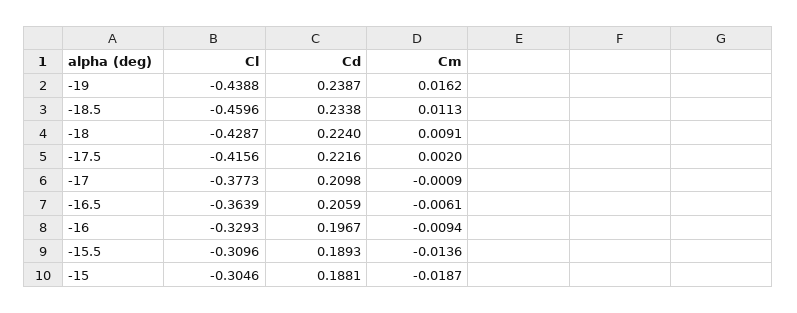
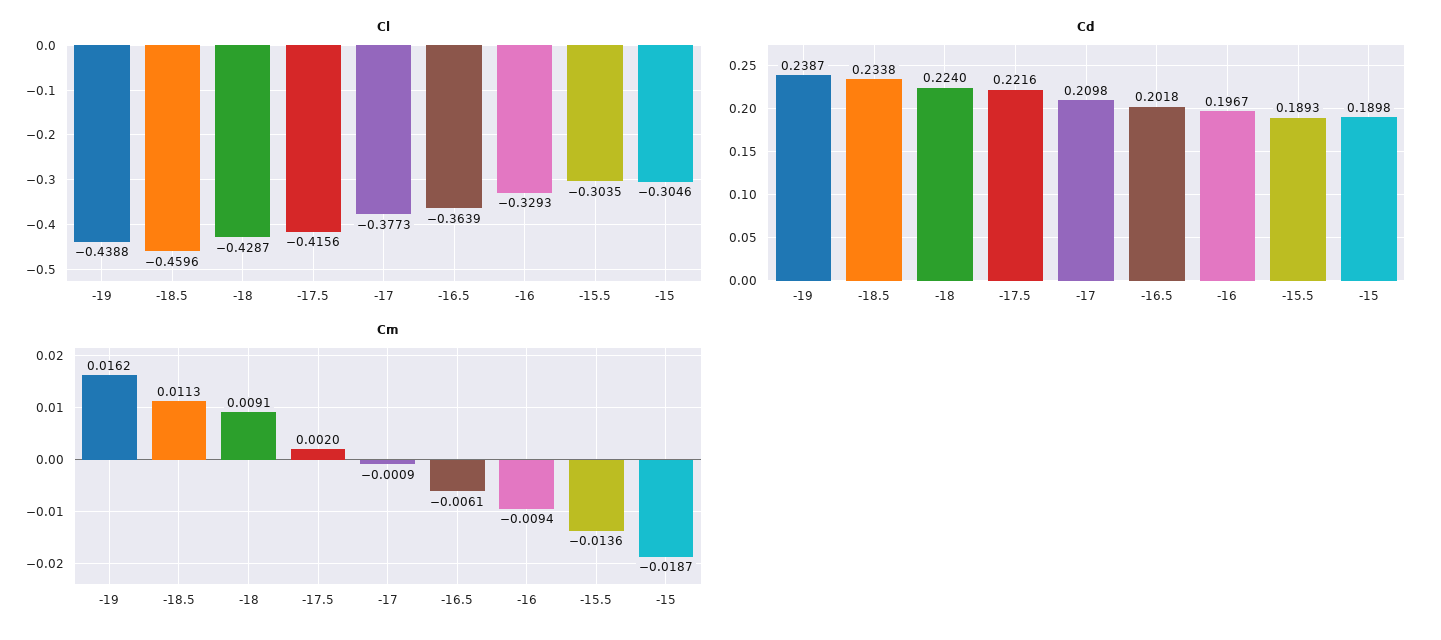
  {
    "Cl": {
      "-19": -0.4388,
      "-18.5": -0.4596,
      "-18": -0.4287,
      "-17.5": -0.4156,
      "-17": -0.3773,
      "-16.5": -0.3639,
      "-16": -0.3293,
-     "-15.5": -0.3096,
+     "-15.5": -0.3035,
      "-15": -0.3046
    },
    "Cd": {
      "-19": 0.2387,
      "-18.5": 0.2338,
      "-18": 0.224,
      "-17.5": 0.2216,
      "-17": 0.2098,
-     "-16.5": 0.2059,
+     "-16.5": 0.2018,
      "-16": 0.1967,
      "-15.5": 0.1893,
-     "-15": 0.1881
+     "-15": 0.1898
    },
    "Cm": {
      "-19": 0.0162,
      "-18.5": 0.0113,
      "-18": 0.0091,
      "-17.5": 0.002,
      "-17": -0.0009,
      "-16.5": -0.0061,
      "-16": -0.0094,
      "-15.5": -0.0136,
      "-15": -0.0187
    }
  }

